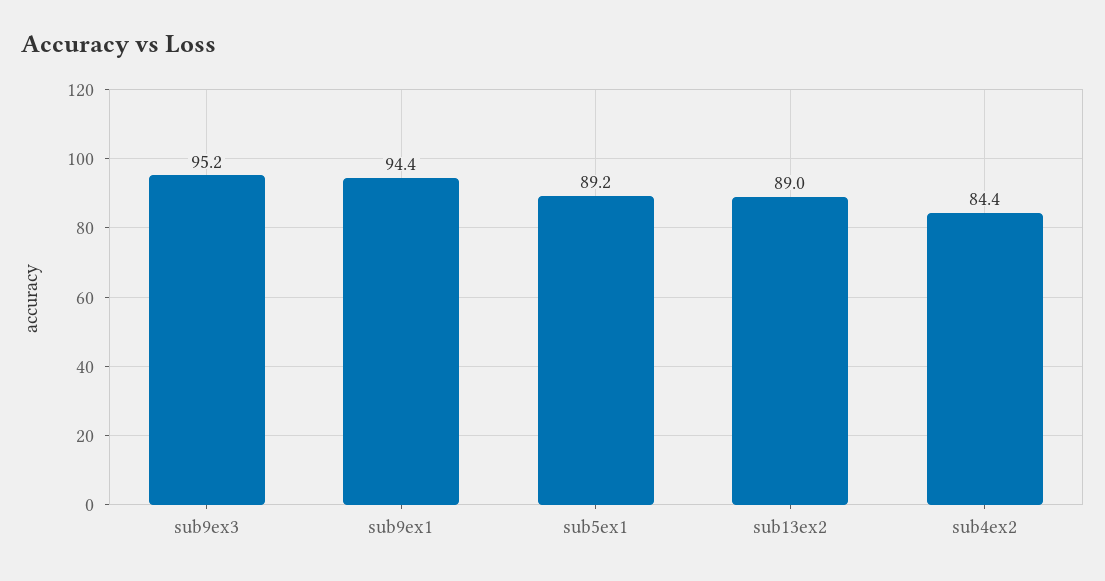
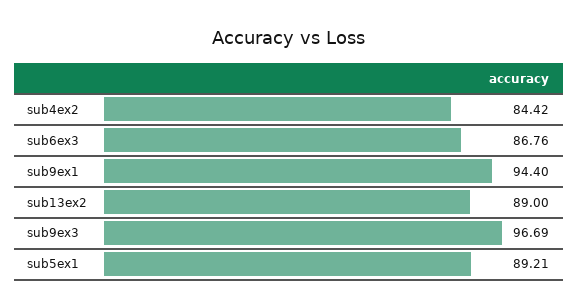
  {
-   "sub9ex3": 95.2,
+   "sub9ex3": 96.69,
    "sub9ex1": 94.4,
    "sub5ex1": 89.21,
    "sub13ex2": 89,
-   "sub4ex2": 84.42
+   "sub4ex2": 84.42,
+   "sub6ex3": 86.76
  }

